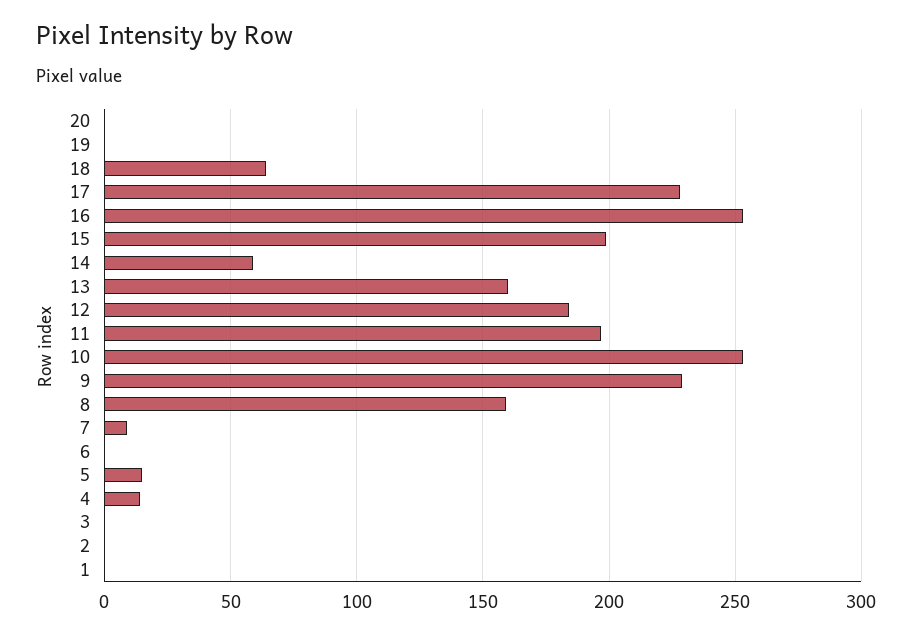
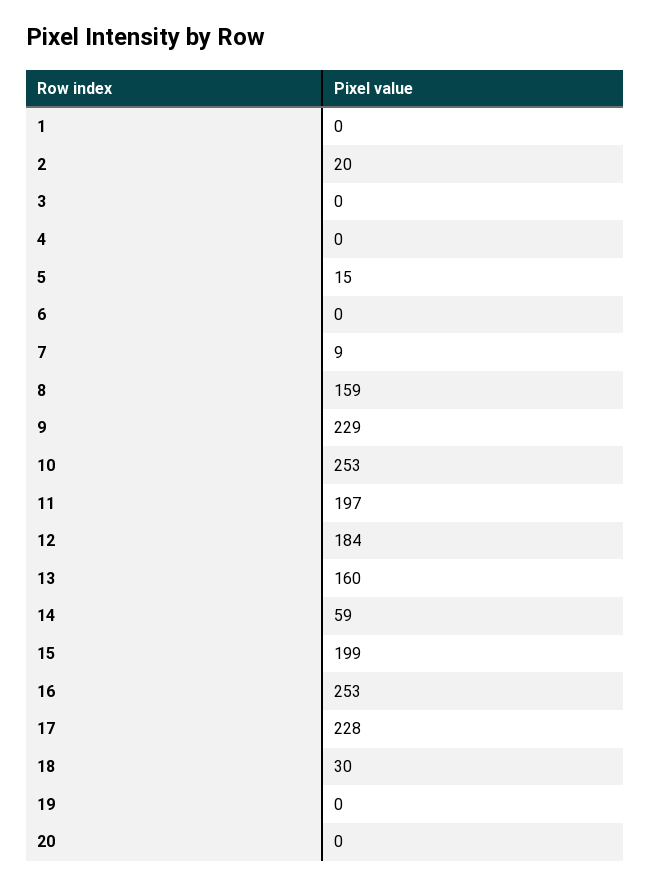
  {
    "20": 0,
    "19": 0,
-   "18": 65,
+   "18": 30,
    "17": 228,
    "16": 253,
    "15": 199,
    "14": 59,
    "13": 160,
    "12": 184,
    "11": 197,
    "10": 253,
    "9": 229,
    "8": 159,
    "7": 9,
    "6": 0,
    "5": 15,
-   "4": 15,
+   "4": 0,
    "3": 0,
-   "2": 0,
+   "2": 20,
    "1": 0
  }

